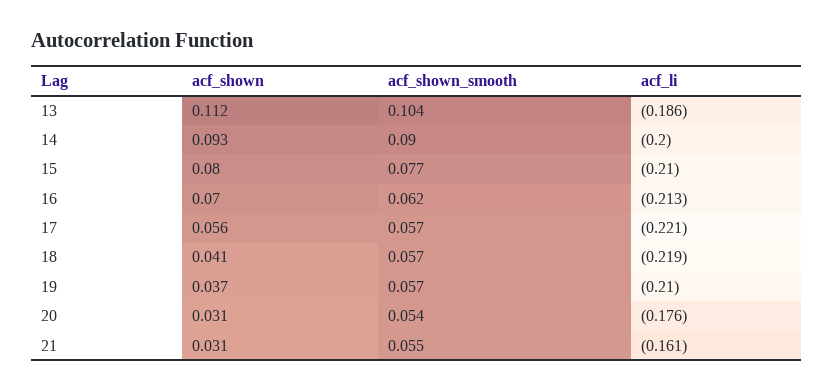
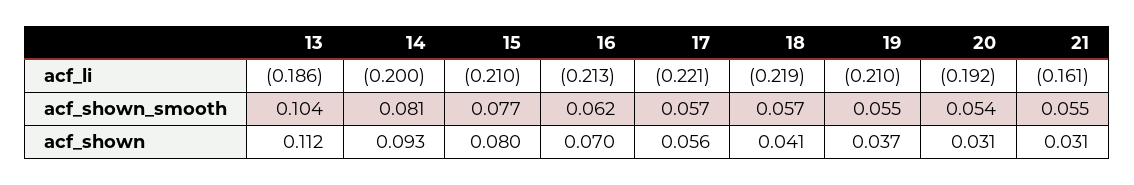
  {
    "acf_shown": {
      "13": 0.112,
      "14": 0.093,
      "15": 0.08,
      "16": 0.07,
      "17": 0.056,
      "18": 0.041,
      "19": 0.037,
      "20": 0.031,
      "21": 0.031
    },
    "acf_shown_smooth": {
      "13": 0.104,
-     "14": 0.09,
+     "14": 0.081,
      "15": 0.077,
      "16": 0.062,
      "17": 0.057,
      "18": 0.057,
-     "19": 0.057,
+     "19": 0.055,
      "20": 0.054,
      "21": 0.055
    },
    "acf_li": {
      "13": -0.186,
      "14": -0.2,
      "15": -0.21,
      "16": -0.213,
      "17": -0.221,
      "18": -0.219,
      "19": -0.21,
-     "20": -0.176,
+     "20": -0.192,
      "21": -0.161
    }
  }

